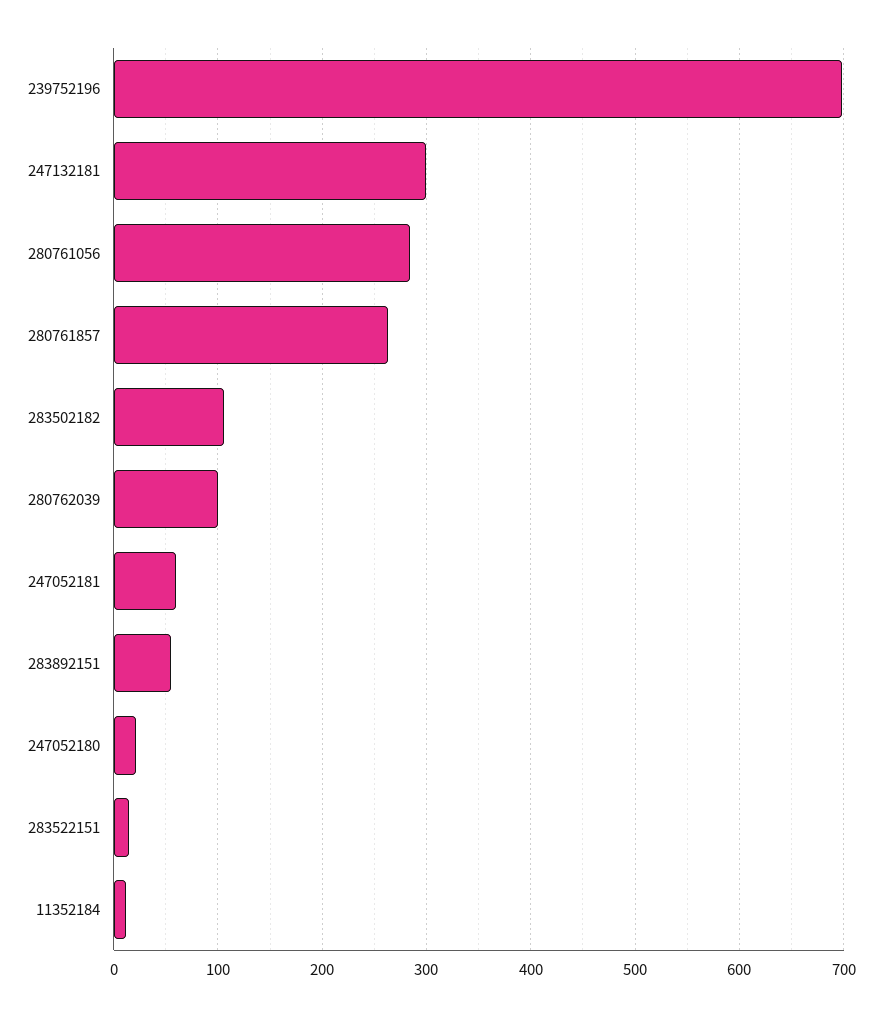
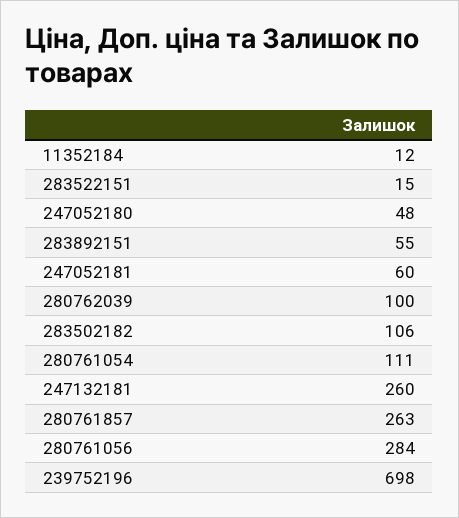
  {
    "239752196": 698,
-   "247132181": 300,
+   "247132181": 260,
    "280761056": 284,
    "280761857": 263,
    "283502182": 106,
    "280762039": 100,
    "247052181": 60,
    "283892151": 55,
-   "247052180": 20,
+   "247052180": 48,
    "283522151": 15,
-   "11352184": 12
+   "11352184": 12,
+   "280761054": 111
  }

